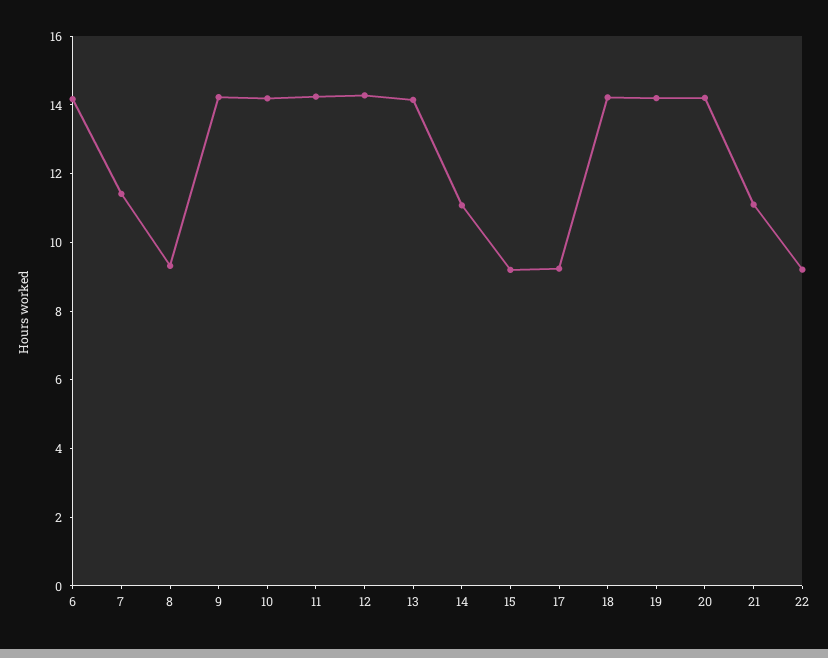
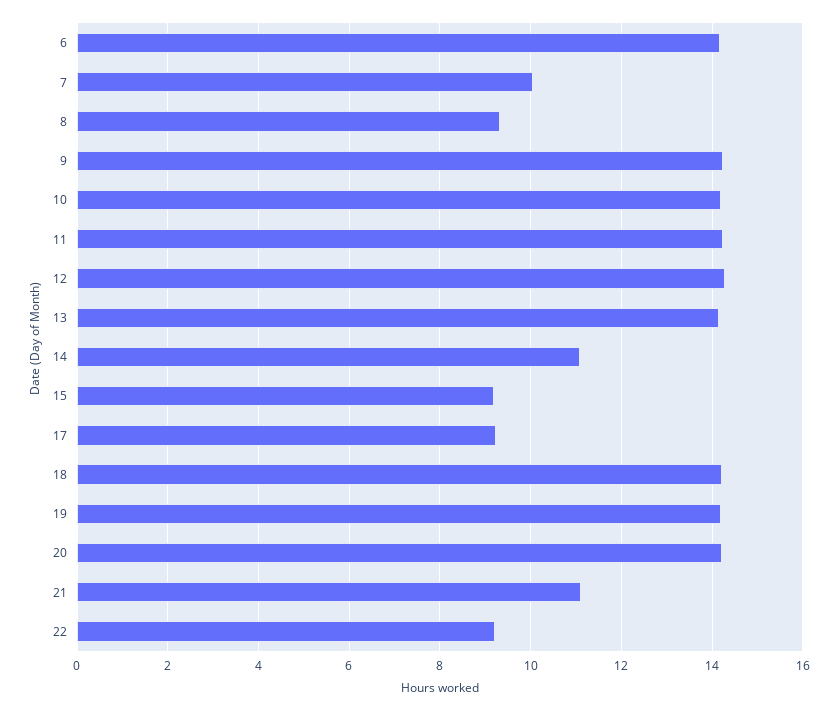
  {
    "6": 14.2,
-   "7": 11.5,
+   "7": 10,
    "8": 9.4,
    "9": 14.2,
    "10": 14.2,
    "11": 14.2,
    "12": 14.2,
    "13": 14.2,
    "14": 11,
    "15": 9.2,
    "17": 9.2,
    "18": 14.2,
    "19": 14.2,
    "20": 14.2,
    "21": 11.2,
    "22": 9.2
  }

